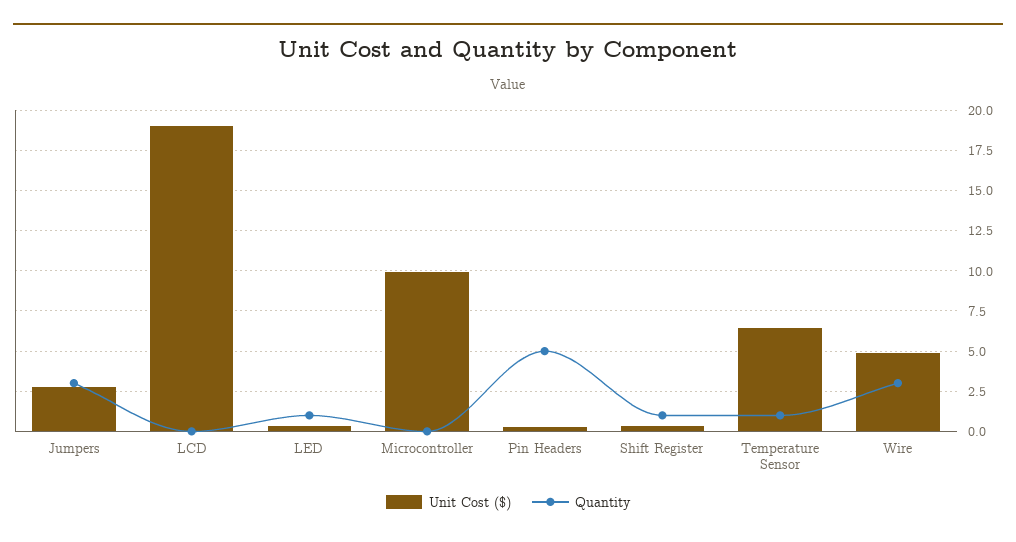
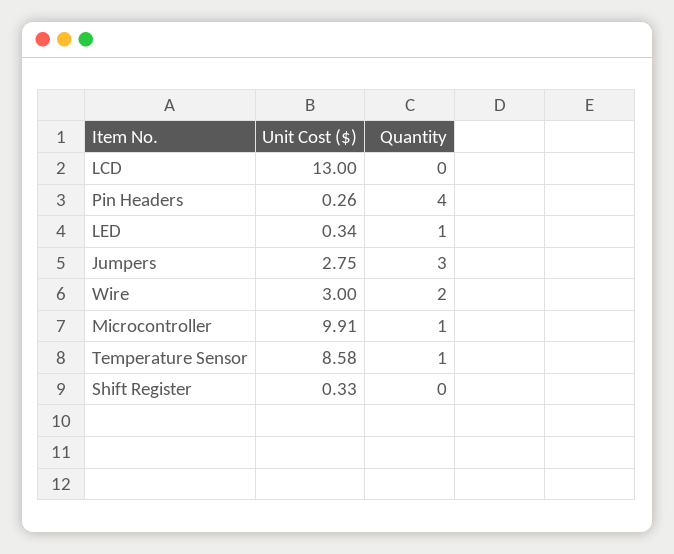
  {
    "Unit Cost ($)": {
      "Jumpers": 2.75,
-     "LCD": 19,
+     "LCD": 13,
      "LED": 0.34,
      "Microcontroller": 9.91,
      "Pin Headers": 0.26,
      "Shift Register": 0.33,
-     "Temperature Sensor": 6.5,
+     "Temperature Sensor": 8.58,
-     "Wire": 5
+     "Wire": 3
    },
    "Quantity": {
      "Jumpers": 3,
      "LCD": 0,
      "LED": 1,
-     "Microcontroller": 0,
+     "Microcontroller": 1,
-     "Pin Headers": 5,
+     "Pin Headers": 4,
-     "Shift Register": 1,
+     "Shift Register": 0,
      "Temperature Sensor": 1,
-     "Wire": 3
+     "Wire": 2
    }
  }

